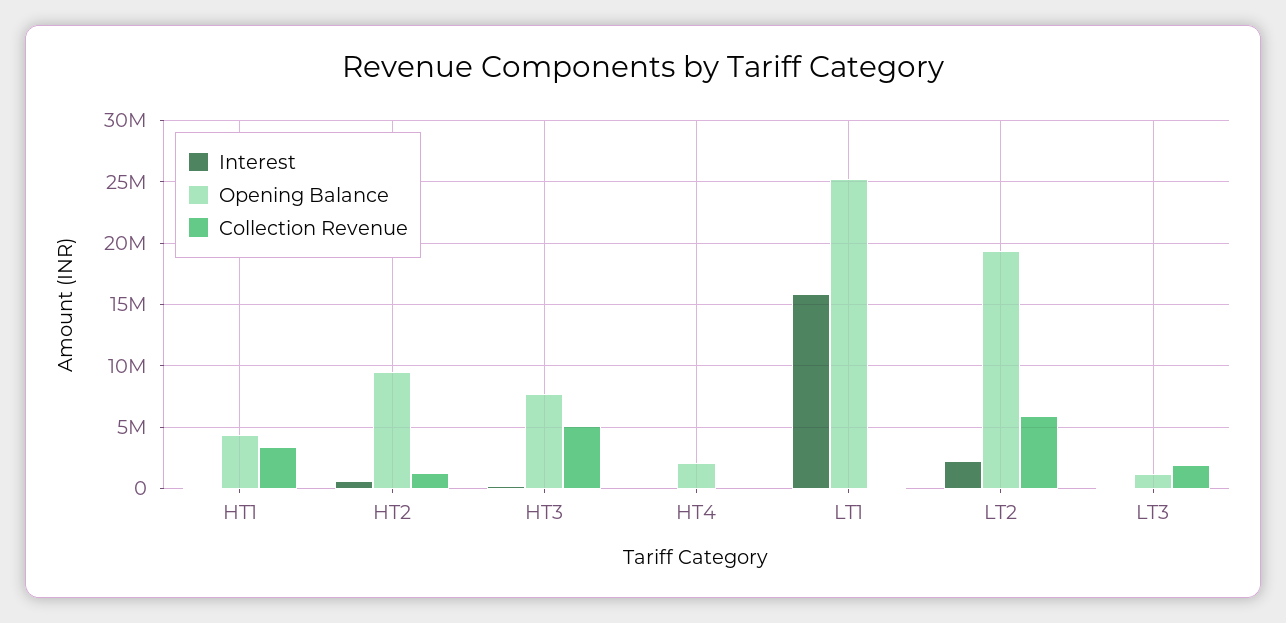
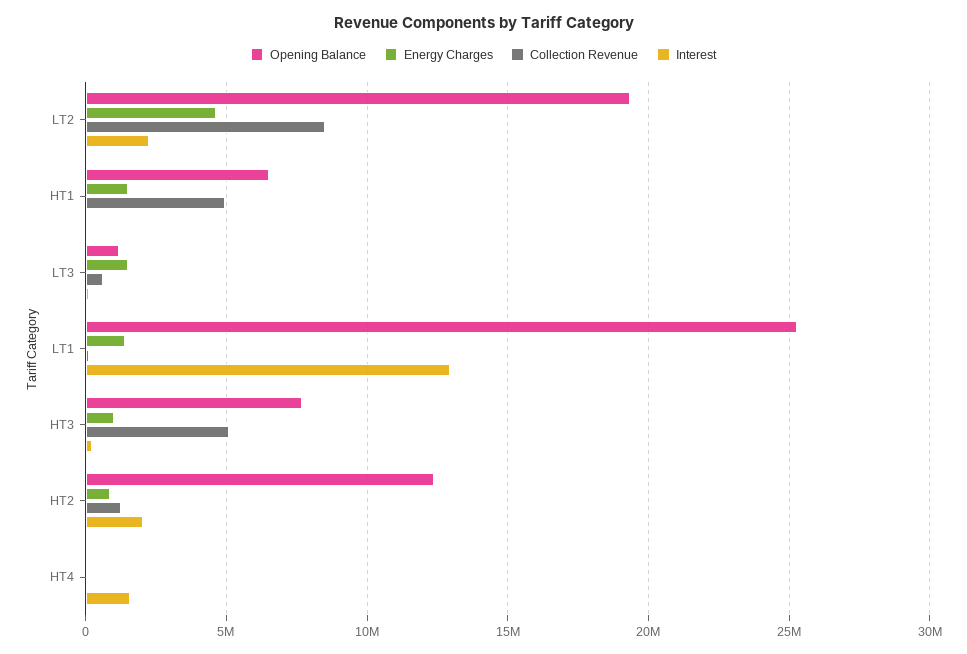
  {
    "Interest": {
      "HT1": 0,
-     "HT2": 500000,
+     "HT2": 2000000,
      "HT3": 0,
-     "HT4": 0,
+     "HT4": 1500000,
-     "LT1": 16000000,
+     "LT1": 13000000,
      "LT2": 2000000,
      "LT3": 0
    },
    "Opening Balance": {
-     "HT1": 4500000,
+     "HT1": 6500000,
-     "HT2": 9500000,
+     "HT2": 12500000,
      "HT3": 7500000,
-     "HT4": 2000000,
+     "HT4": 0,
      "LT1": 25500000,
      "LT2": 19500000,
      "LT3": 1000000
    },
    "Collection Revenue": {
-     "HT1": 3500000,
+     "HT1": 5000000,
      "HT2": 1500000,
      "HT3": 5000000,
      "HT4": 0,
      "LT1": 0,
-     "LT2": 6000000,
+     "LT2": 8500000,
-     "LT3": 2000000
+     "LT3": 500000
-   }
+   },
+   "Energy Charges": {
+     "LT2": 4500000,
+     "HT1": 1500000,
+     "LT3": 1500000,
+     "LT1": 1500000,
+     "HT3": 1000000,
+     "HT2": 1000000,
+     "HT4": 0
+   }
  }

